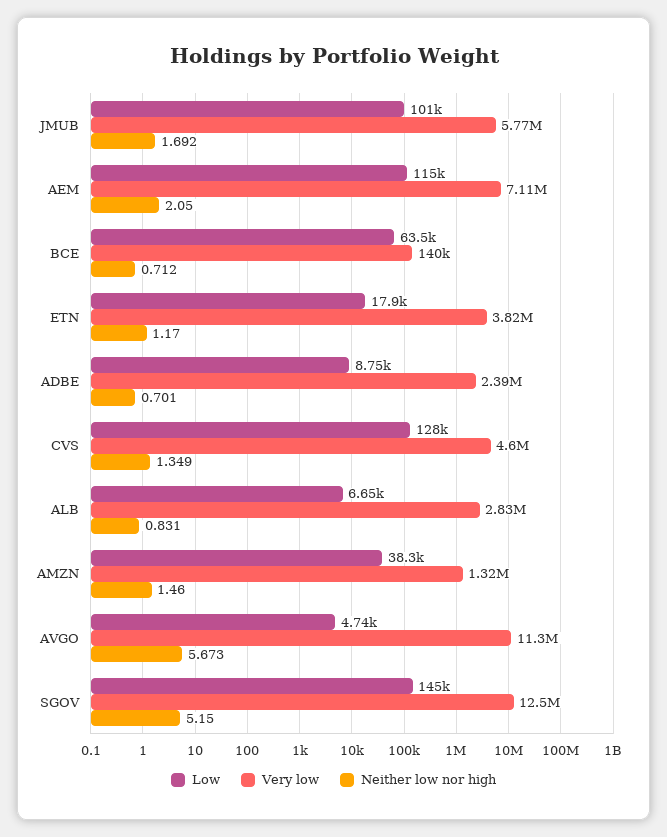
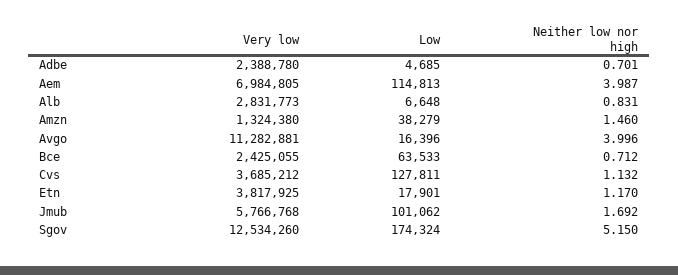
  {
    "Low": {
      "JMUB": 101062,
      "AEM": 114813,
      "BCE": 63533,
      "ETN": 17901,
-     "ADBE": 8750,
+     "ADBE": 4685,
      "CVS": 127811,
      "ALB": 6648,
      "AMZN": 38279,
-     "AVGO": 4740,
+     "AVGO": 16396,
-     "SGOV": 145000
+     "SGOV": 174324
    },
    "Very low": {
      "JMUB": 5766768,
-     "AEM": 7110000,
+     "AEM": 6984805,
-     "BCE": 140000,
+     "BCE": 2425055,
      "ETN": 3817925,
      "ADBE": 2388780,
-     "CVS": 4600000,
+     "CVS": 3685212,
      "ALB": 2831773,
      "AMZN": 1324380,
      "AVGO": 11282881,
      "SGOV": 12534260
    },
    "Neither low nor high": {
      "JMUB": 1.692,
-     "AEM": 2.05,
+     "AEM": 3.987,
      "BCE": 0.712,
      "ETN": 1.17,
      "ADBE": 0.701,
-     "CVS": 1.349,
+     "CVS": 1.132,
      "ALB": 0.831,
      "AMZN": 1.46,
-     "AVGO": 5.673,
+     "AVGO": 3.996,
      "SGOV": 5.15
    }
  }

